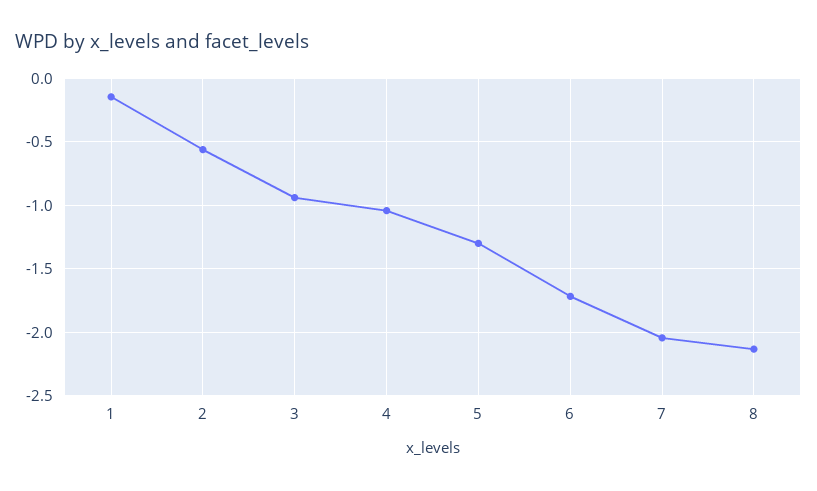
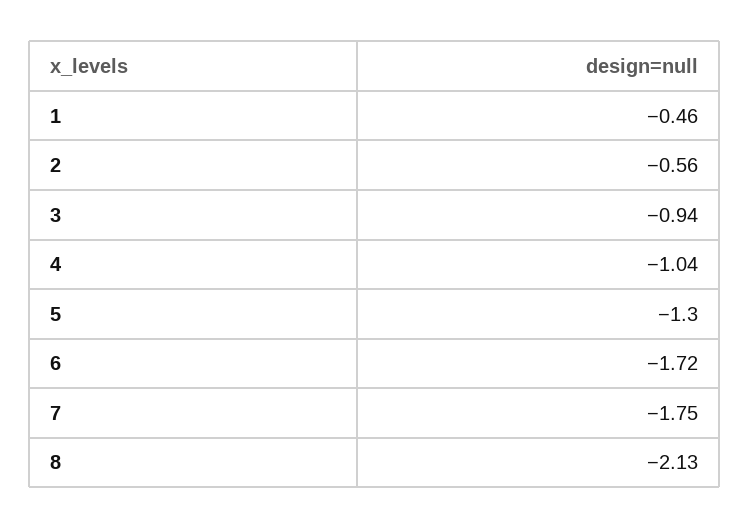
  {
-   "1": -0.15,
+   "1": -0.46,
    "2": -0.56,
    "3": -0.94,
    "4": -1.04,
    "5": -1.3,
    "6": -1.72,
-   "7": -2.05,
+   "7": -1.75,
    "8": -2.13
  }

